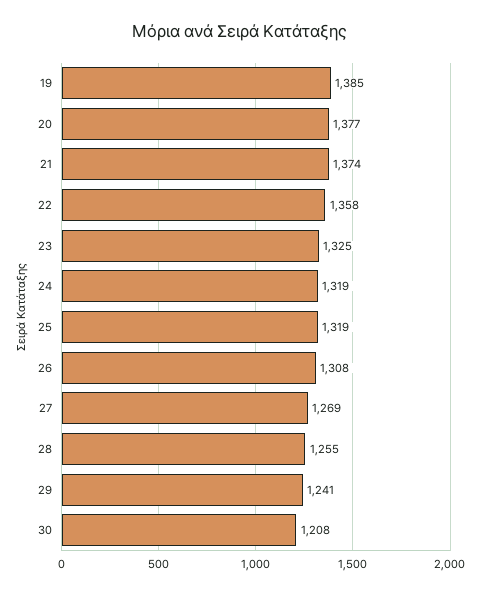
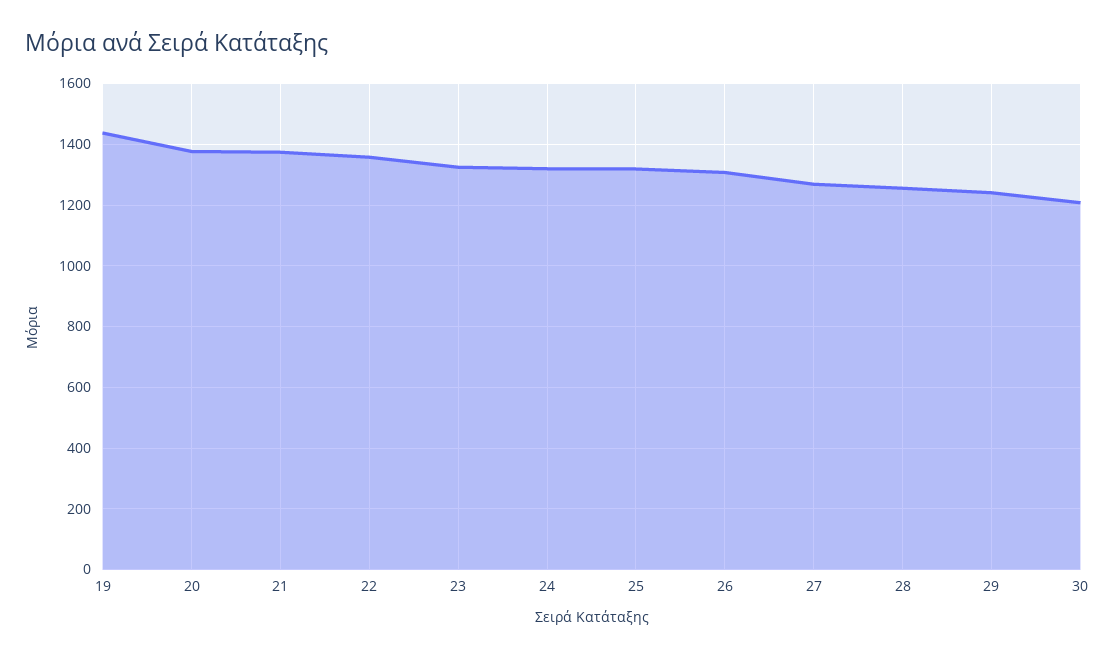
  {
-   "19": 1385,
+   "19": 1440,
    "20": 1377,
    "21": 1374,
    "22": 1358,
    "23": 1325,
    "24": 1319,
    "25": 1319,
    "26": 1308,
    "27": 1269,
    "28": 1255,
    "29": 1241,
    "30": 1208
  }

